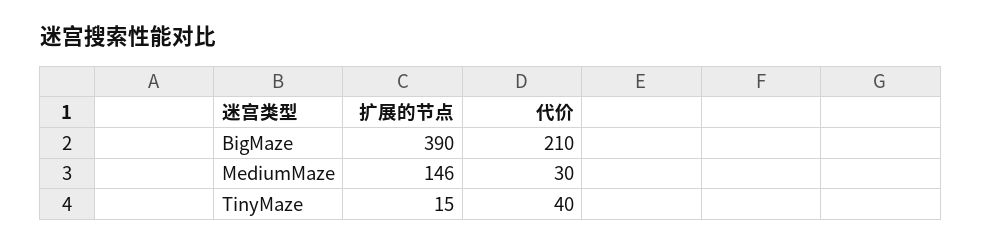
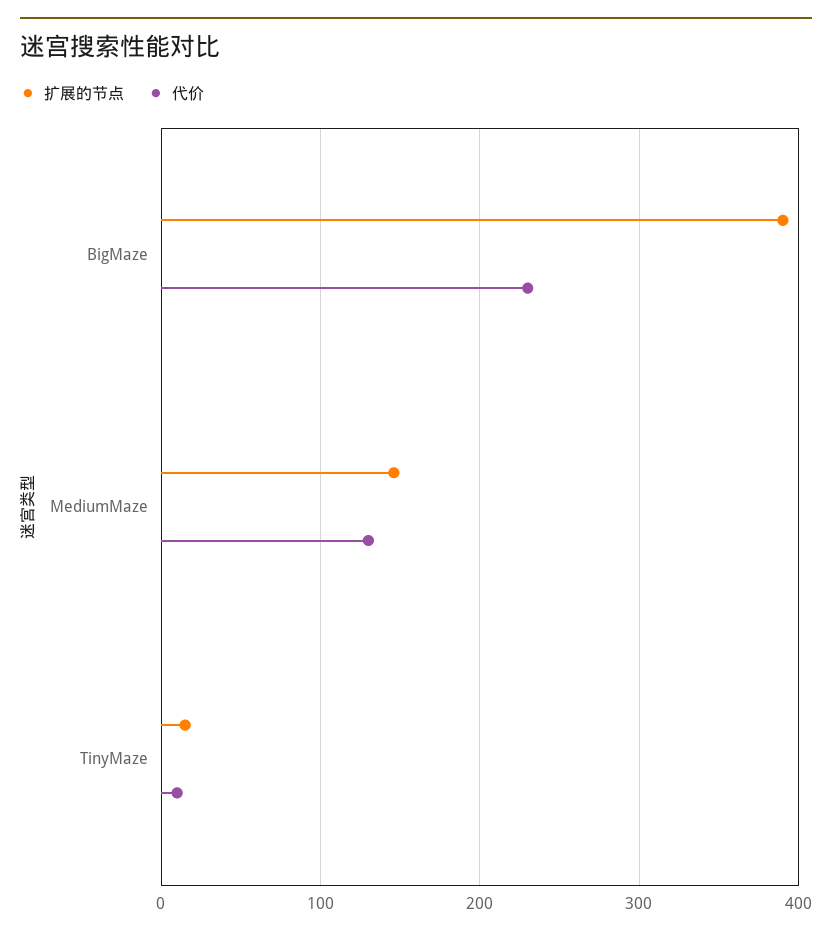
  {
    "扩展的节点": {
      "BigMaze": 390,
      "MediumMaze": 146,
      "TinyMaze": 15
    },
    "代价": {
-     "BigMaze": 210,
+     "BigMaze": 230,
-     "MediumMaze": 30,
+     "MediumMaze": 130,
-     "TinyMaze": 40
+     "TinyMaze": 10
    }
  }

